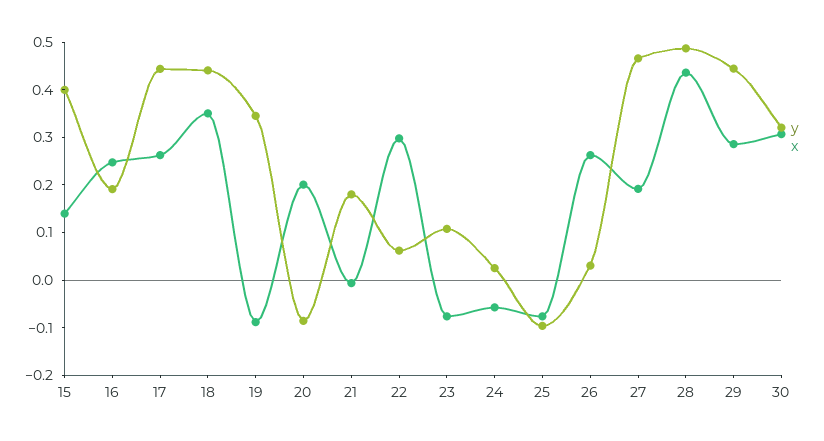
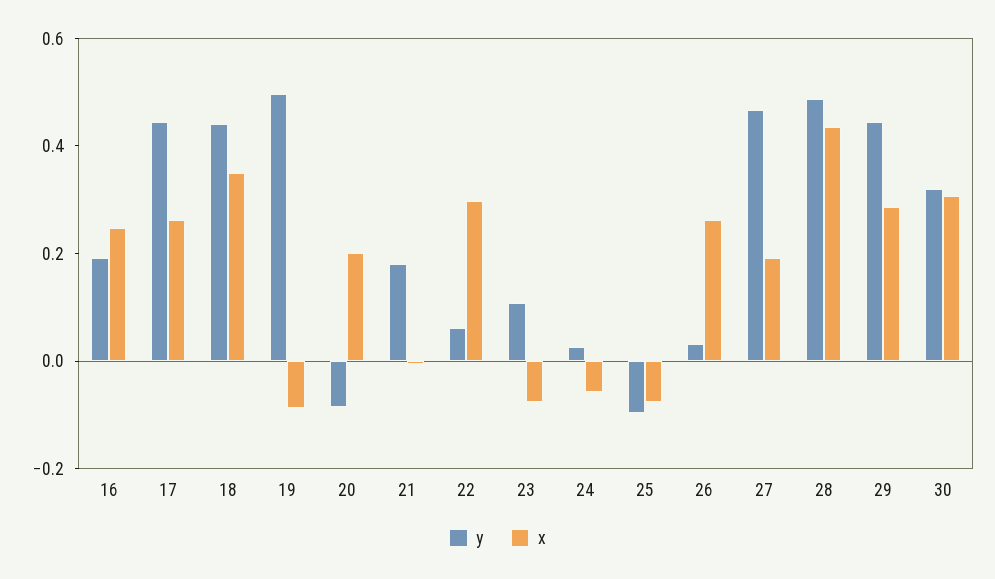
  {
    "y": {
-     "15": 0.4,
      "16": 0.2,
      "17": 0.44,
      "18": 0.44,
-     "19": 0.34,
+     "19": 0.5,
      "20": -0.08,
      "21": 0.18,
      "22": 0.06,
      "23": 0.1,
      "24": 0.02,
      "25": -0.1,
      "26": 0.04,
      "27": 0.46,
      "28": 0.48,
      "29": 0.44,
      "30": 0.32
    },
    "x": {
-     "15": 0.14,
      "16": 0.24,
      "17": 0.26,
      "18": 0.36,
      "19": -0.08,
      "20": 0.2,
      "21": 0,
      "22": 0.3,
      "23": -0.08,
      "24": -0.06,
      "25": -0.08,
      "26": 0.26,
      "27": 0.2,
      "28": 0.44,
      "29": 0.28,
      "30": 0.3
    }
  }

